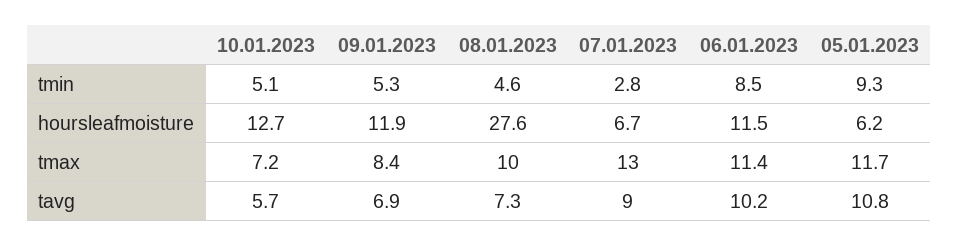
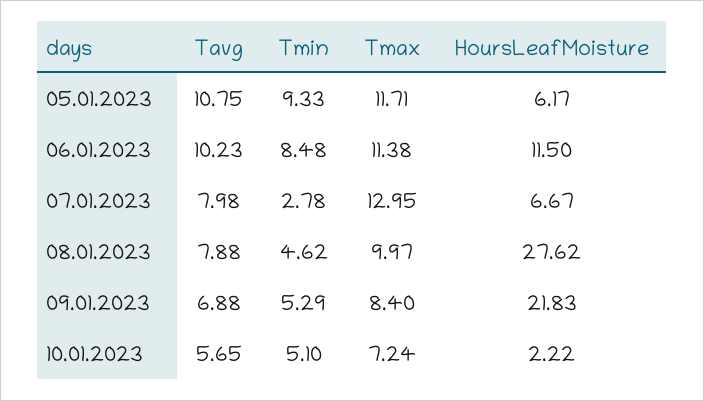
  {
    "10.01.2023": {
      "tmin": 5.1,
-     "hoursleafmoisture": 12.7,
+     "hoursleafmoisture": 2.22,
      "tmax": 7.24,
      "tavg": 5.65
    },
    "09.01.2023": {
      "tmin": 5.29,
-     "hoursleafmoisture": 11.9,
+     "hoursleafmoisture": 21.83,
      "tmax": 8.4,
      "tavg": 6.88
    },
    "08.01.2023": {
      "tmin": 4.62,
      "hoursleafmoisture": 27.62,
      "tmax": 9.97,
-     "tavg": 7.3
+     "tavg": 7.88
    },
    "07.01.2023": {
      "tmin": 2.78,
      "hoursleafmoisture": 6.67,
      "tmax": 12.95,
-     "tavg": 9
+     "tavg": 7.98
    },
    "06.01.2023": {
      "tmin": 8.48,
      "hoursleafmoisture": 11.5,
      "tmax": 11.38,
      "tavg": 10.23
    },
    "05.01.2023": {
      "tmin": 9.33,
      "hoursleafmoisture": 6.17,
      "tmax": 11.71,
      "tavg": 10.75
    }
  }

